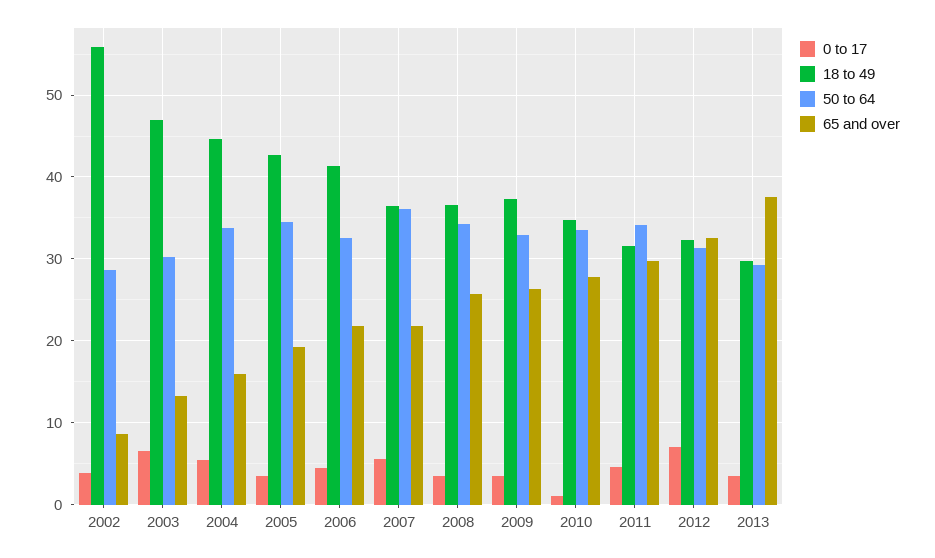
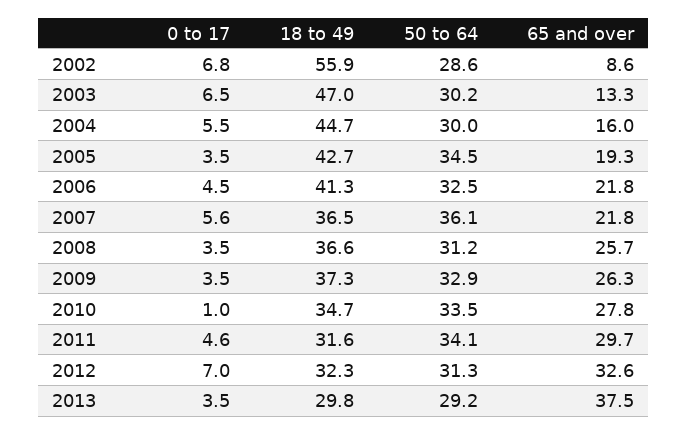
  {
    "0 to 17": {
-     "2002": 4,
+     "2002": 6.8,
      "2003": 6.5,
      "2004": 5.5,
      "2005": 3.5,
      "2006": 4.5,
      "2007": 5.6,
      "2008": 3.5,
      "2009": 3.5,
      "2010": 1,
      "2011": 4.6,
      "2012": 7,
      "2013": 3.5
    },
    "18 to 49": {
      "2002": 55.9,
      "2003": 47,
      "2004": 44.7,
      "2005": 42.7,
      "2006": 41.3,
      "2007": 36.5,
      "2008": 36.6,
      "2009": 37.3,
      "2010": 34.7,
      "2011": 31.6,
      "2012": 32.3,
      "2013": 29.8
    },
    "50 to 64": {
      "2002": 28.6,
      "2003": 30.2,
-     "2004": 34,
+     "2004": 30,
      "2005": 34.5,
      "2006": 32.5,
      "2007": 36.1,
-     "2008": 34,
+     "2008": 31.2,
      "2009": 32.9,
      "2010": 33.5,
      "2011": 34.1,
      "2012": 31.3,
      "2013": 29.2
    },
    "65 and over": {
      "2002": 8.6,
      "2003": 13.3,
      "2004": 16,
      "2005": 19.3,
      "2006": 21.8,
      "2007": 21.8,
      "2008": 25.7,
      "2009": 26.3,
      "2010": 27.8,
      "2011": 29.7,
      "2012": 32.6,
      "2013": 37.5
    }
  }

